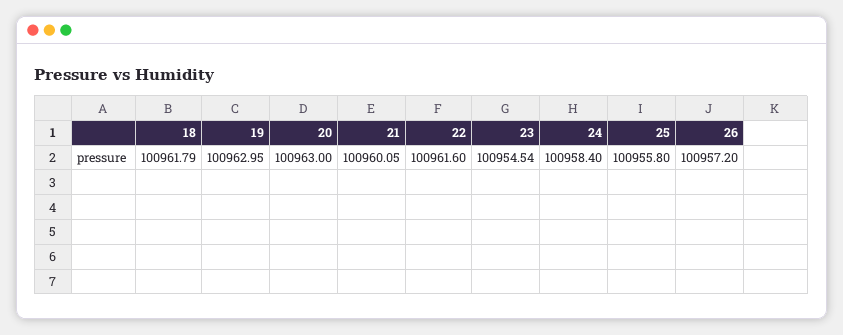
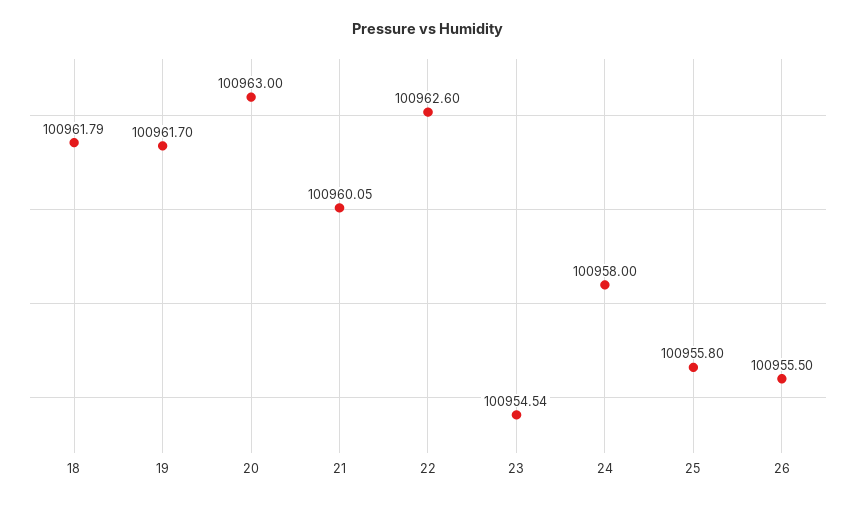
  {
    "18": 100961.79,
-   "19": 100962.95,
+   "19": 100961.7,
    "20": 100963,
    "21": 100960.05,
-   "22": 100961.6,
+   "22": 100962.6,
    "23": 100954.54,
-   "24": 100958.4,
+   "24": 100958,
    "25": 100955.8,
-   "26": 100957.2
+   "26": 100955.5
  }

